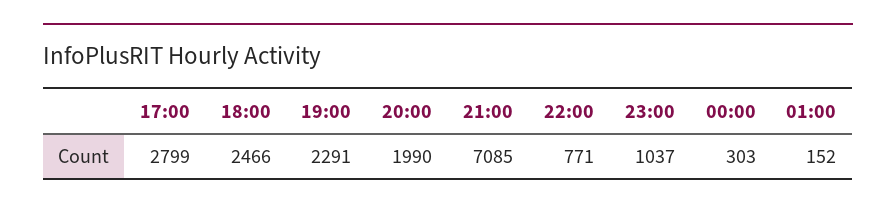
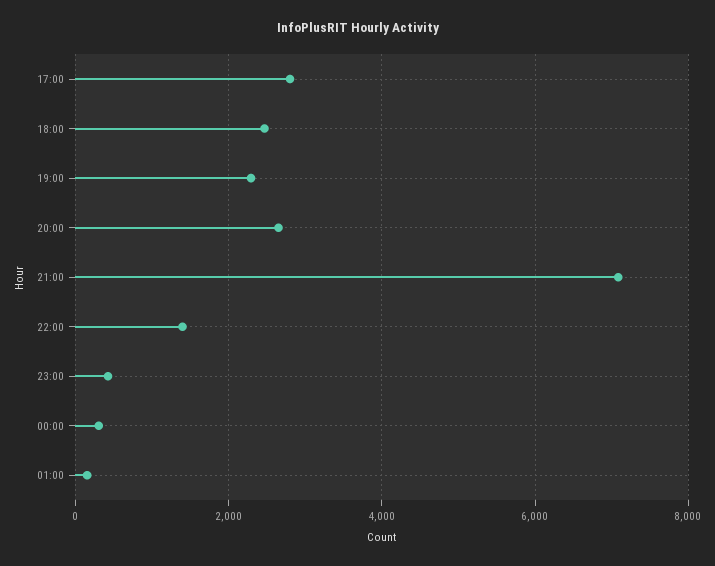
  {
    "17:00": 2799,
    "18:00": 2466,
    "19:00": 2291,
-   "20:00": 1990,
+   "20:00": 2600,
    "21:00": 7085,
-   "22:00": 771,
+   "22:00": 1400,
-   "23:00": 1037,
+   "23:00": 400,
    "00:00": 303,
    "01:00": 152
  }

